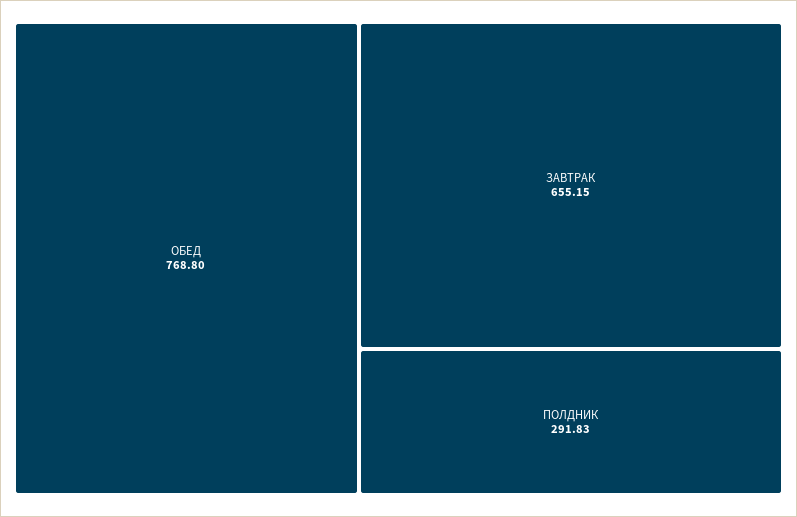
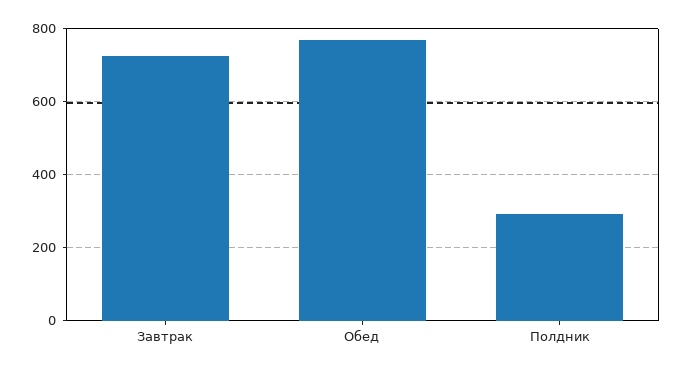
  {
    "ОБЕД": 768.8,
-   "ЗАВТРАК": 655.15,
+   "ЗАВТРАК": 720,
    "ПОЛДНИК": 291.83
  }

